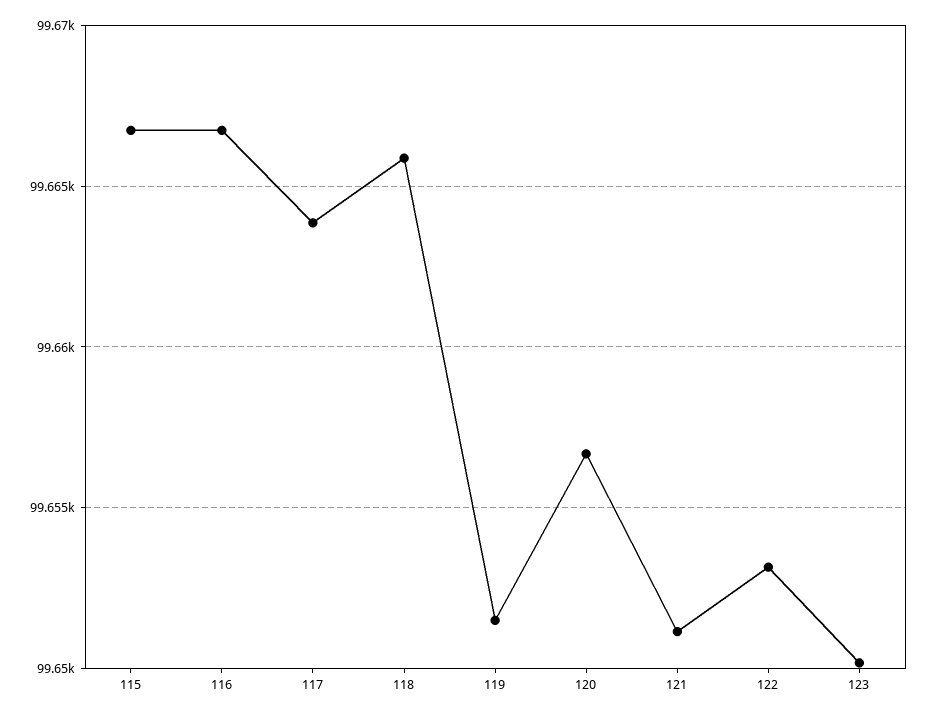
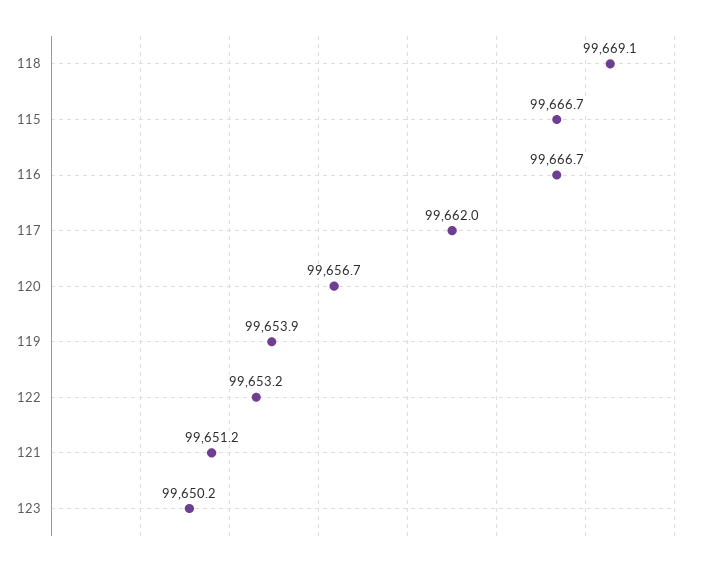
  {
    "115": 99666.7,
    "116": 99666.7,
-   "117": 99664,
+   "117": 99662,
-   "118": 99666,
+   "118": 99669.1,
-   "119": 99651.5,
+   "119": 99653.9,
    "120": 99656.7,
    "121": 99651.2,
    "122": 99653.2,
    "123": 99650.2
  }

